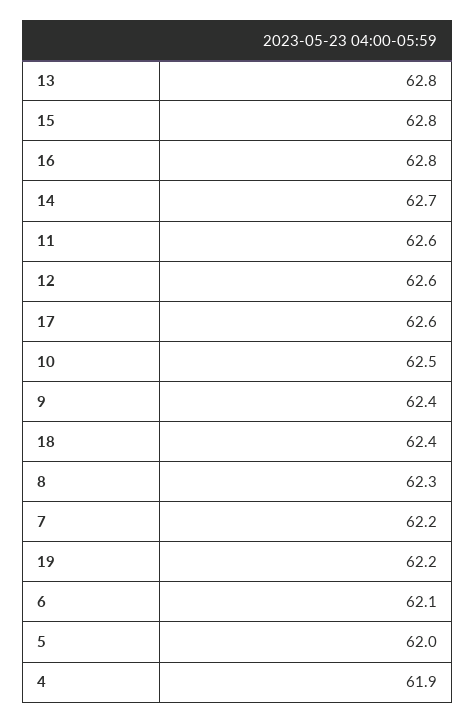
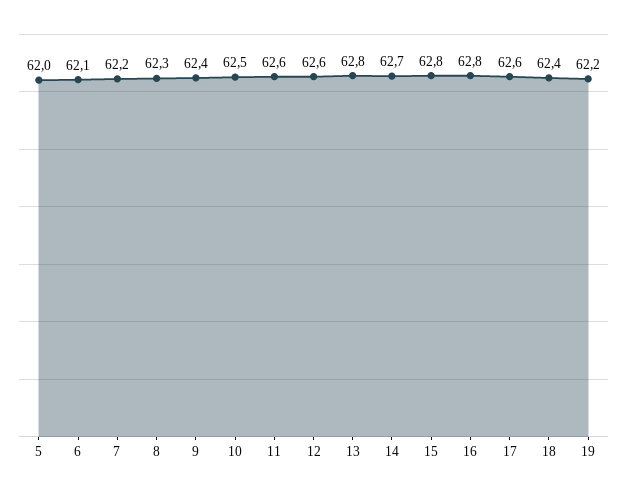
  {
    "13": 62.8,
    "15": 62.8,
    "16": 62.8,
    "14": 62.7,
    "11": 62.6,
    "12": 62.6,
    "17": 62.6,
    "10": 62.5,
    "9": 62.4,
    "18": 62.4,
    "8": 62.3,
    "7": 62.2,
    "19": 62.2,
    "6": 62.1,
-   "5": 62,
+   "5": 62
-   "4": 61.9
  }

